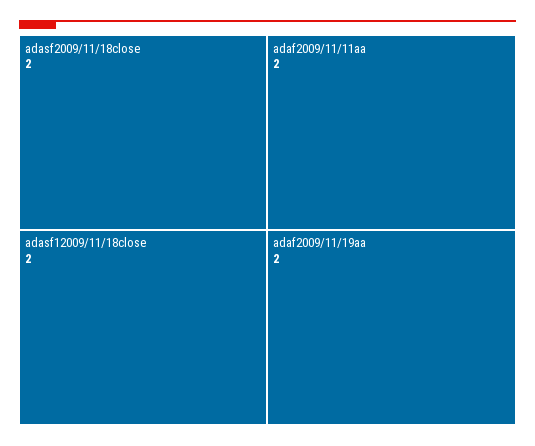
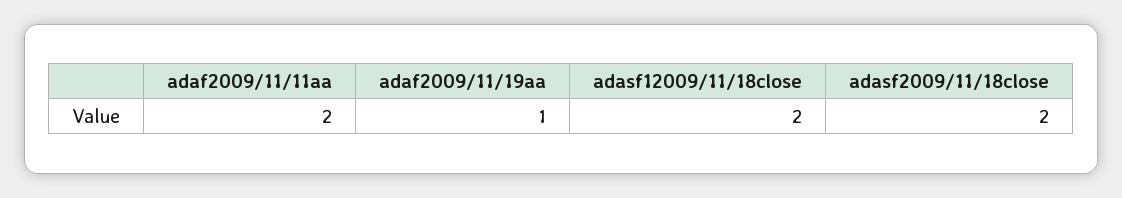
  {
    "adasf2009/11/18close": 2,
    "adasf12009/11/18close": 2,
    "adaf2009/11/11aa": 2,
-   "adaf2009/11/19aa": 2
+   "adaf2009/11/19aa": 1
  }

